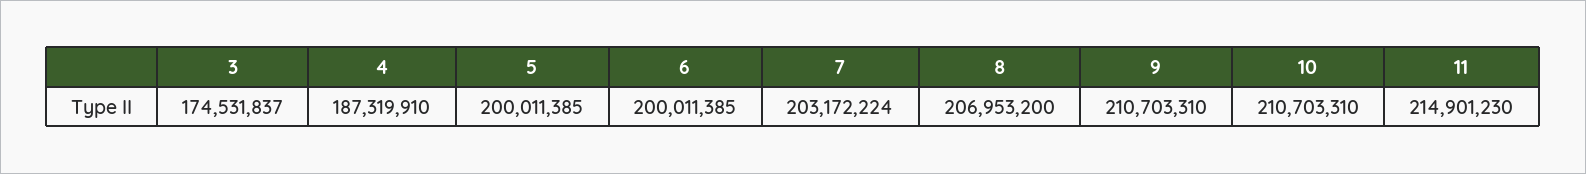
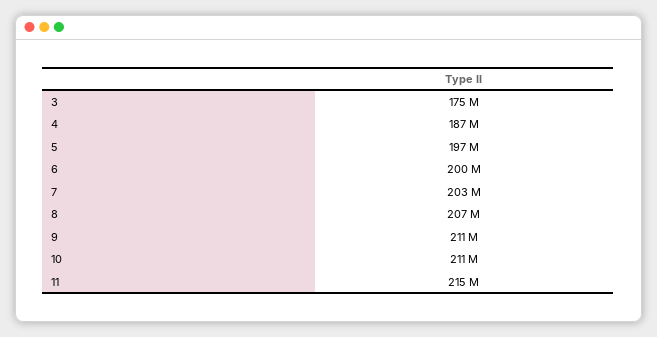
  {
    "3": 174531837,
    "4": 187319910,
-   "5": 200011385,
+   "5": 197000000,
    "6": 200011385,
    "7": 203172224,
    "8": 206953200,
    "9": 210703310,
    "10": 210703310,
    "11": 214901230
  }

